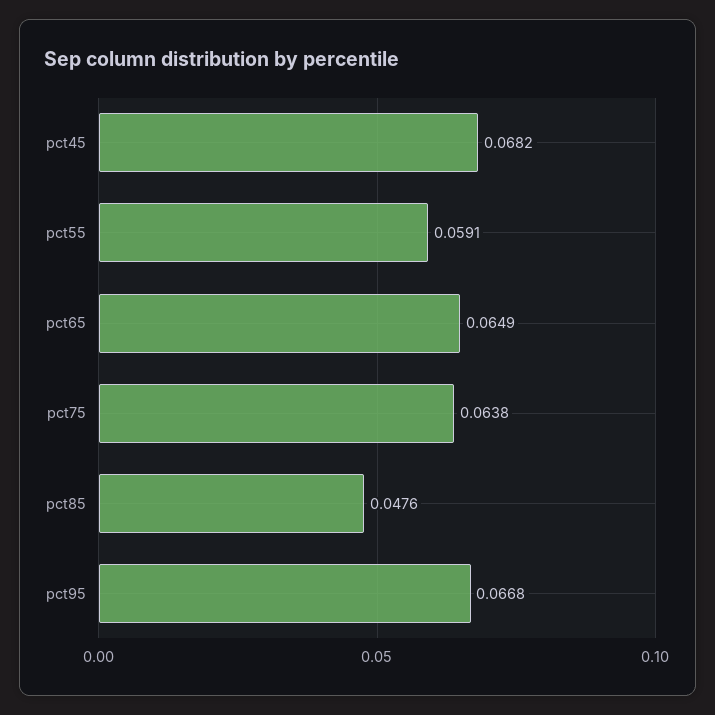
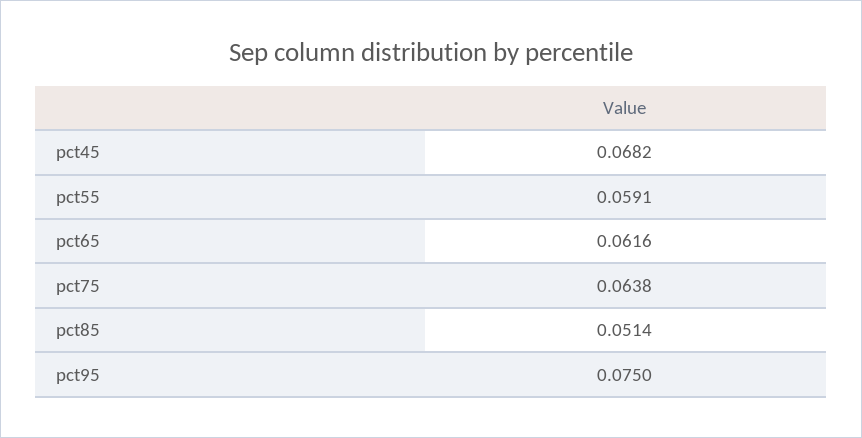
  {
    "pct45": 0.0682,
    "pct55": 0.0591,
-   "pct65": 0.0649,
+   "pct65": 0.0616,
    "pct75": 0.0638,
-   "pct85": 0.0476,
+   "pct85": 0.0514,
-   "pct95": 0.0668
+   "pct95": 0.075
  }

